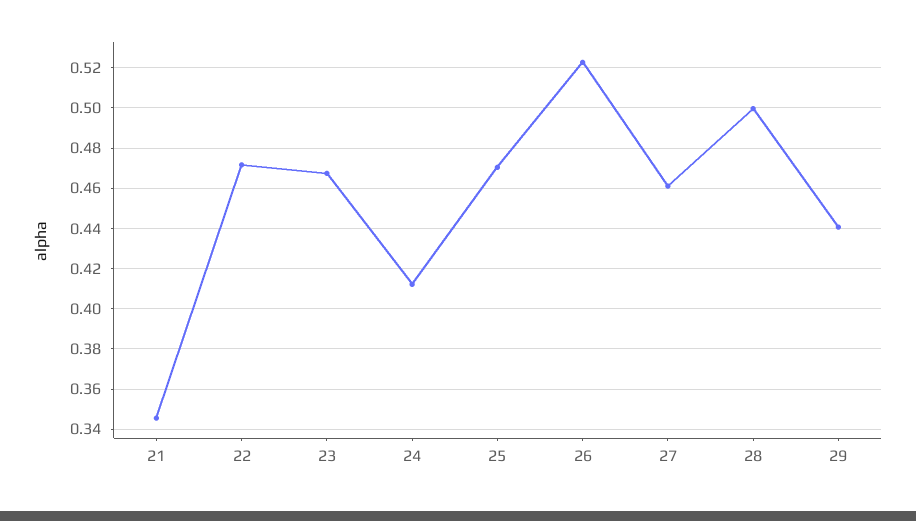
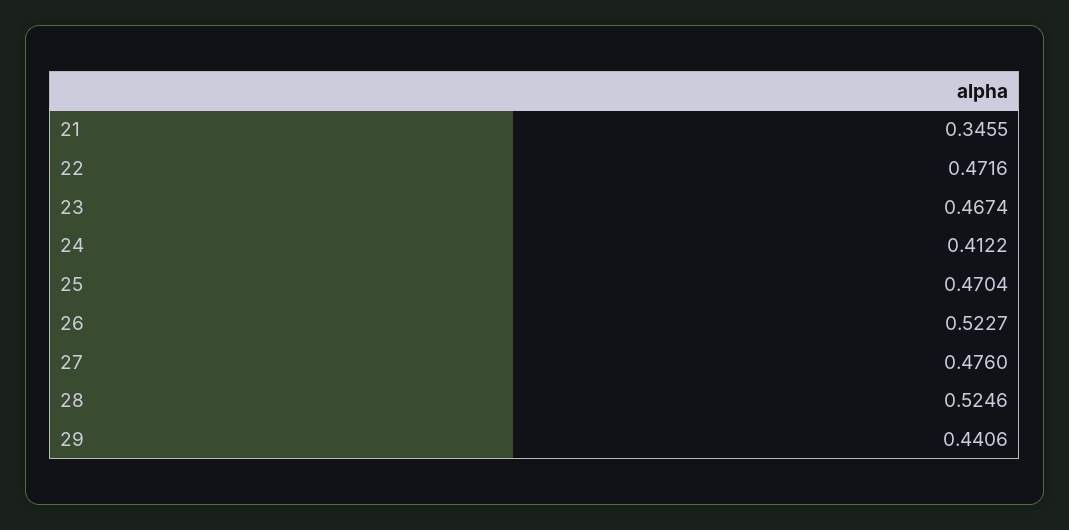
  {
    "21": 0.3455,
    "22": 0.4716,
    "23": 0.4674,
    "24": 0.4122,
    "25": 0.4704,
    "26": 0.5227,
-   "27": 0.46,
+   "27": 0.476,
-   "28": 0.5,
+   "28": 0.5246,
    "29": 0.4406
  }

